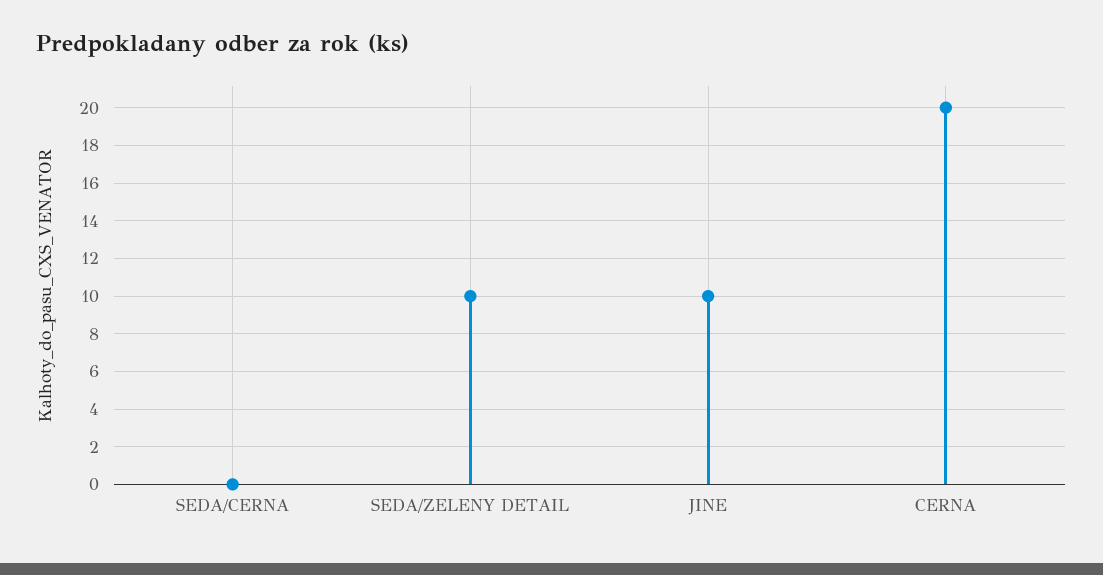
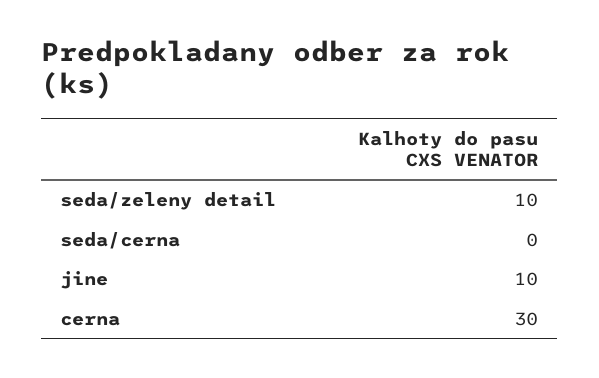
  {
    "SEDA/CERNA": 0,
    "SEDA/ZELENY DETAIL": 10,
    "JINE": 10,
-   "CERNA": 20
+   "CERNA": 30
  }

